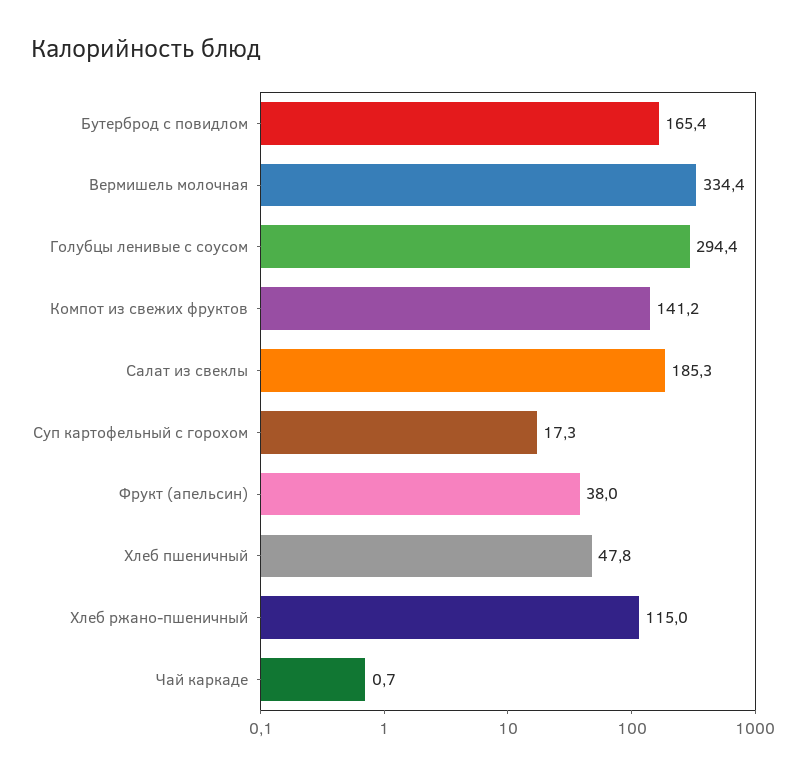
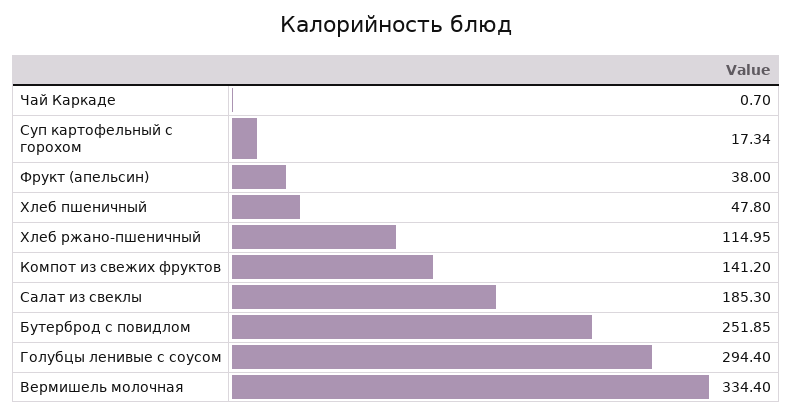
  {
-   "Бутерброд с повидлом": 165.4,
+   "Бутерброд с повидлом": 251.85,
    "Вермишель молочная": 334.4,
    "Голубцы ленивые с соусом": 294.4,
    "Компот из свежих фруктов": 141.2,
    "Салат из свеклы": 185.3,
    "Суп картофельный с горохом": 17.34,
    "Фрукт (апельсин)": 38,
    "Хлеб пшеничный": 47.8,
    "Хлеб ржано-пшеничный": 114.95,
    "Чай каркаде": 0.7
  }

